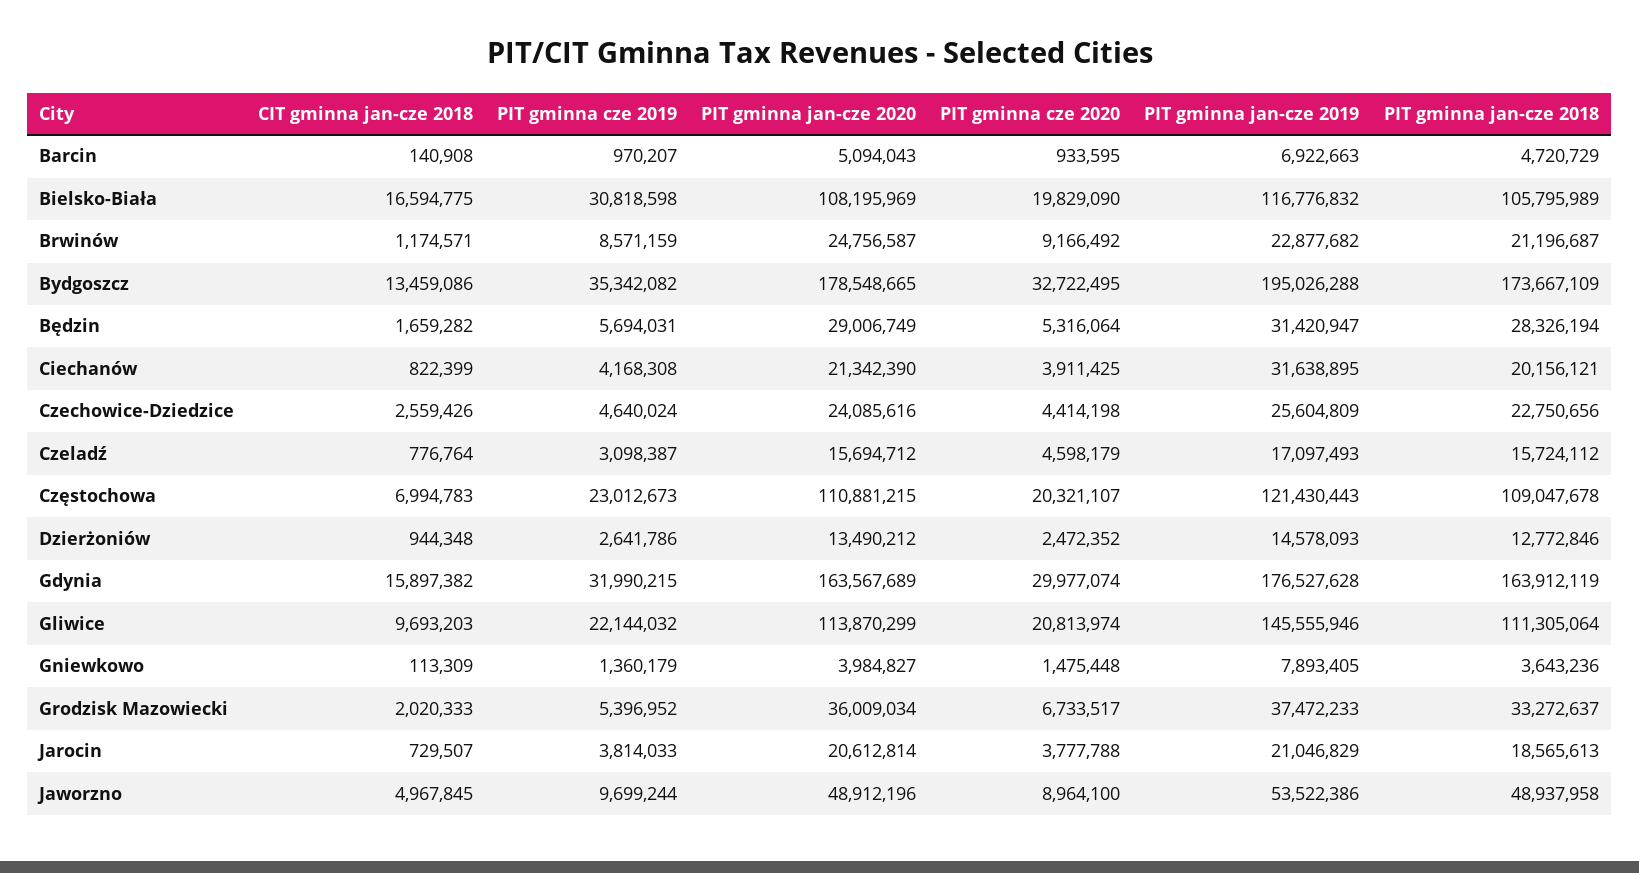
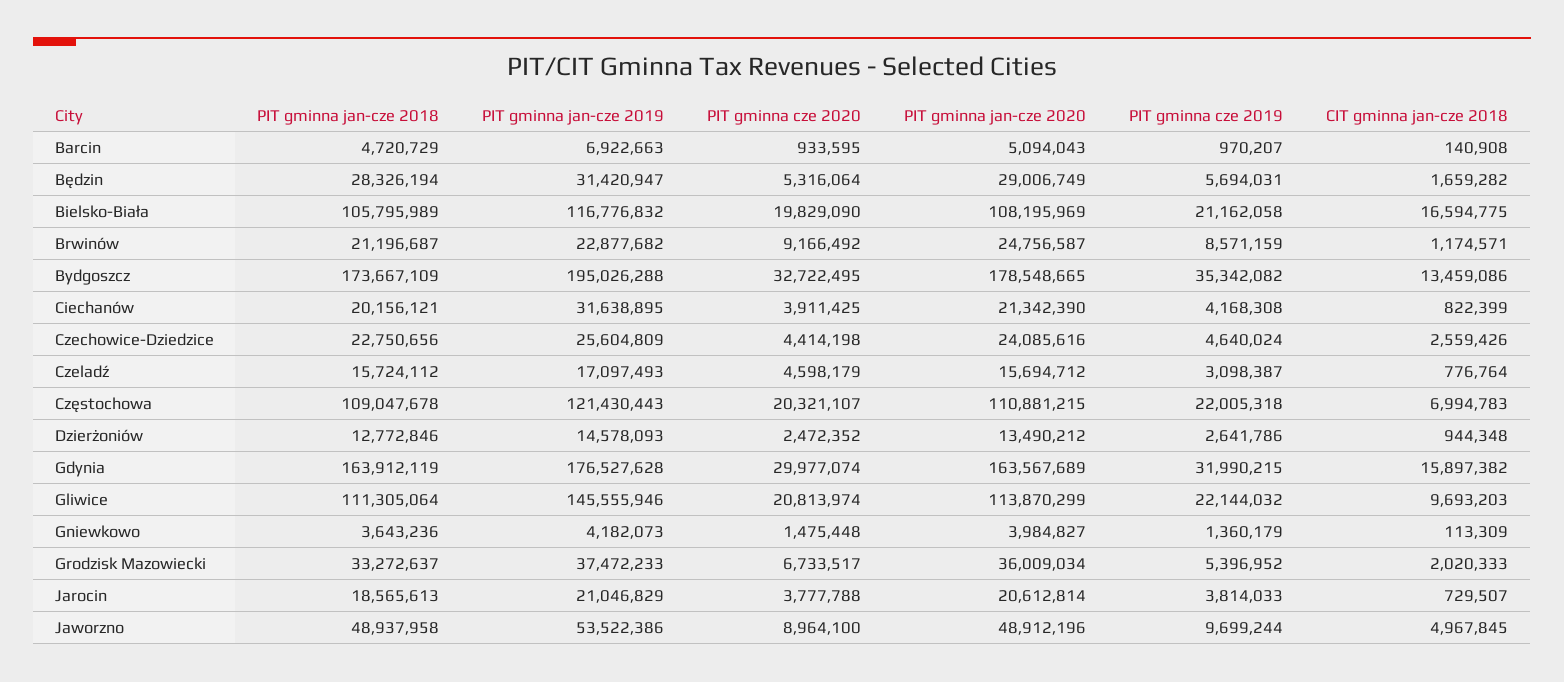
  {
    "CIT gminna jan-cze 2018": {
      "Barcin": 140908,
      "Bielsko-Biała": 16594775,
      "Brwinów": 1174571,
      "Bydgoszcz": 13459086,
      "Będzin": 1659282,
      "Ciechanów": 822399,
      "Czechowice-Dziedzice": 2559426,
      "Czeladź": 776764,
      "Częstochowa": 6994783,
      "Dzierżoniów": 944348,
      "Gdynia": 15897382,
      "Gliwice": 9693203,
      "Gniewkowo": 113309,
      "Grodzisk Mazowiecki": 2020333,
      "Jarocin": 729507,
      "Jaworzno": 4967845
    },
    "PIT gminna cze 2019": {
      "Barcin": 970207,
-     "Bielsko-Biała": 30818598,
+     "Bielsko-Biała": 21162058,
      "Brwinów": 8571159,
      "Bydgoszcz": 35342082,
      "Będzin": 5694031,
      "Ciechanów": 4168308,
      "Czechowice-Dziedzice": 4640024,
      "Czeladź": 3098387,
-     "Częstochowa": 23012673,
+     "Częstochowa": 22005318,
      "Dzierżoniów": 2641786,
      "Gdynia": 31990215,
      "Gliwice": 22144032,
      "Gniewkowo": 1360179,
      "Grodzisk Mazowiecki": 5396952,
      "Jarocin": 3814033,
      "Jaworzno": 9699244
    },
    "PIT gminna jan-cze 2020": {
      "Barcin": 5094043,
      "Bielsko-Biała": 108195969,
      "Brwinów": 24756587,
      "Bydgoszcz": 178548665,
      "Będzin": 29006749,
      "Ciechanów": 21342390,
      "Czechowice-Dziedzice": 24085616,
      "Czeladź": 15694712,
      "Częstochowa": 110881215,
      "Dzierżoniów": 13490212,
      "Gdynia": 163567689,
      "Gliwice": 113870299,
      "Gniewkowo": 3984827,
      "Grodzisk Mazowiecki": 36009034,
      "Jarocin": 20612814,
      "Jaworzno": 48912196
    },
    "PIT gminna cze 2020": {
      "Barcin": 933595,
      "Bielsko-Biała": 19829090,
      "Brwinów": 9166492,
      "Bydgoszcz": 32722495,
      "Będzin": 5316064,
      "Ciechanów": 3911425,
      "Czechowice-Dziedzice": 4414198,
      "Czeladź": 4598179,
      "Częstochowa": 20321107,
      "Dzierżoniów": 2472352,
      "Gdynia": 29977074,
      "Gliwice": 20813974,
      "Gniewkowo": 1475448,
      "Grodzisk Mazowiecki": 6733517,
      "Jarocin": 3777788,
      "Jaworzno": 8964100
    },
    "PIT gminna jan-cze 2019": {
      "Barcin": 6922663,
      "Bielsko-Biała": 116776832,
      "Brwinów": 22877682,
      "Bydgoszcz": 195026288,
      "Będzin": 31420947,
      "Ciechanów": 31638895,
      "Czechowice-Dziedzice": 25604809,
      "Czeladź": 17097493,
      "Częstochowa": 121430443,
      "Dzierżoniów": 14578093,
      "Gdynia": 176527628,
      "Gliwice": 145555946,
-     "Gniewkowo": 7893405,
+     "Gniewkowo": 4182073,
      "Grodzisk Mazowiecki": 37472233,
      "Jarocin": 21046829,
      "Jaworzno": 53522386
    },
    "PIT gminna jan-cze 2018": {
      "Barcin": 4720729,
      "Bielsko-Biała": 105795989,
      "Brwinów": 21196687,
      "Bydgoszcz": 173667109,
      "Będzin": 28326194,
      "Ciechanów": 20156121,
      "Czechowice-Dziedzice": 22750656,
      "Czeladź": 15724112,
      "Częstochowa": 109047678,
      "Dzierżoniów": 12772846,
      "Gdynia": 163912119,
      "Gliwice": 111305064,
      "Gniewkowo": 3643236,
      "Grodzisk Mazowiecki": 33272637,
      "Jarocin": 18565613,
      "Jaworzno": 48937958
    }
  }

